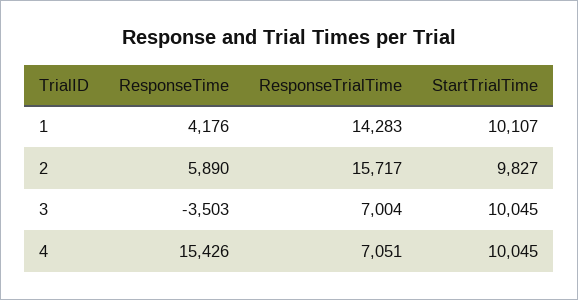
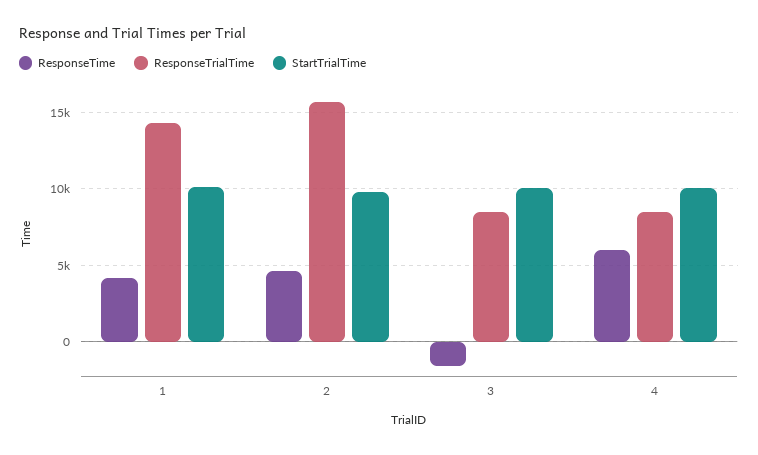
  {
    "ResponseTime": {
      "1": 4176,
-     "2": 5890,
+     "2": 4500,
-     "3": -3503,
+     "3": -1500,
-     "4": 15426
+     "4": 6000
    },
    "ResponseTrialTime": {
      "1": 14283,
      "2": 15717,
-     "3": 7004,
+     "3": 8500,
-     "4": 7051
+     "4": 8500
    },
    "StartTrialTime": {
      "1": 10107,
      "2": 9827,
      "3": 10045,
      "4": 10045
    }
  }

